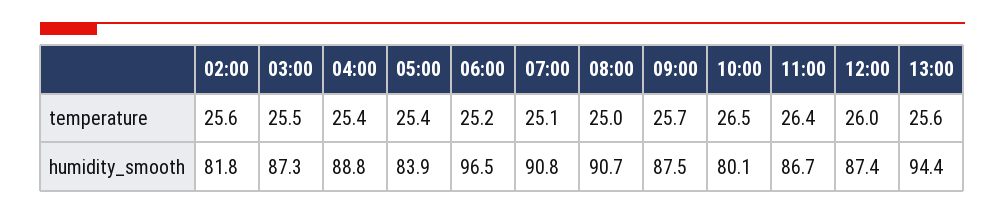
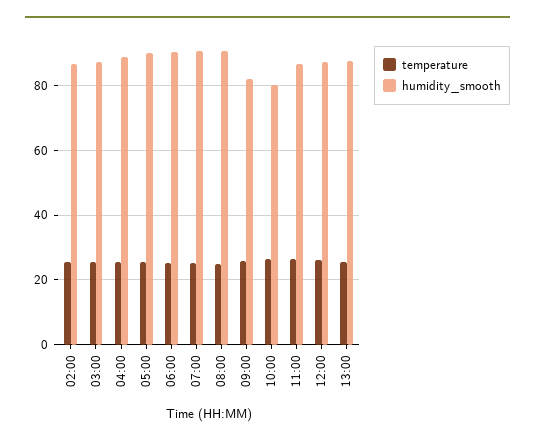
  {
    "temperature": {
      "02:00": 25.6,
      "03:00": 25.5,
      "04:00": 25.4,
      "05:00": 25.4,
      "06:00": 25.2,
      "07:00": 25.1,
      "08:00": 25,
      "09:00": 25.7,
      "10:00": 26.5,
      "11:00": 26.4,
      "12:00": 26,
      "13:00": 25.6
    },
    "humidity_smooth": {
-     "02:00": 81.8,
+     "02:00": 86,
      "03:00": 87.3,
      "04:00": 88.8,
-     "05:00": 83.9,
+     "05:00": 90,
-     "06:00": 96.5,
+     "06:00": 90,
      "07:00": 90.8,
      "08:00": 90.7,
-     "09:00": 87.5,
+     "09:00": 82,
      "10:00": 80.1,
      "11:00": 86.7,
      "12:00": 87.4,
-     "13:00": 94.4
+     "13:00": 88
    }
  }

